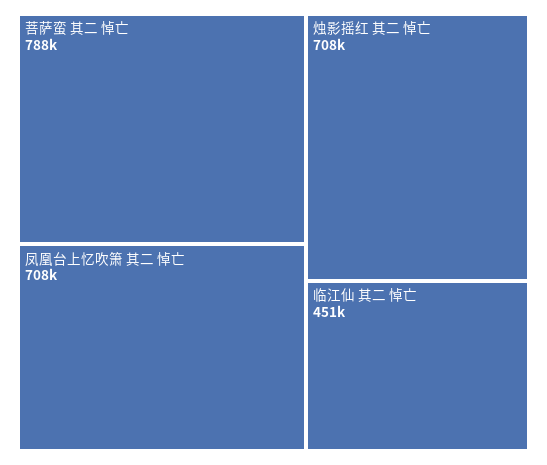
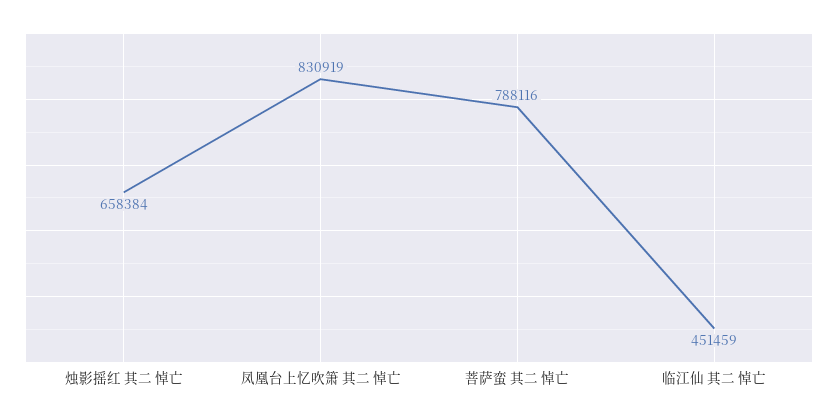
  {
    "菩萨蛮 其二 悼亡": 788116,
-   "凤凰台上忆吹箫 其二 悼亡": 708000,
+   "凤凰台上忆吹箫 其二 悼亡": 830919,
-   "烛影摇红 其二 悼亡": 708000,
+   "烛影摇红 其二 悼亡": 658384,
    "临江仙 其二 悼亡": 451459
  }

